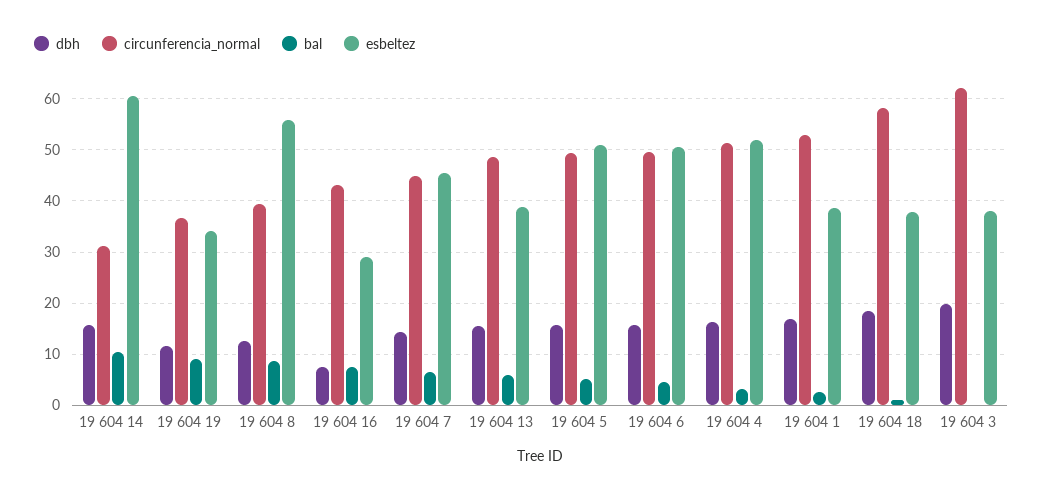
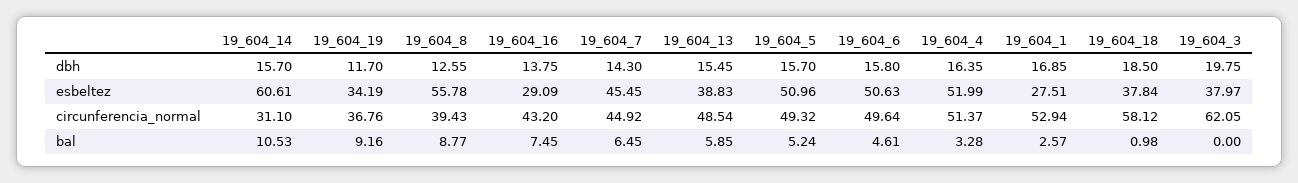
  {
    "dbh": {
      "19 604 14": 15.7,
      "19 604 19": 11.7,
      "19 604 8": 12.55,
-     "19 604 16": 8,
+     "19 604 16": 13.75,
      "19 604 7": 14.3,
      "19 604 13": 15.45,
      "19 604 5": 15.7,
      "19 604 6": 15.8,
      "19 604 4": 16.35,
      "19 604 1": 16.85,
      "19 604 18": 18.5,
      "19 604 3": 19.75
    },
    "circunferencia_normal": {
      "19 604 14": 31.1,
      "19 604 19": 36.76,
      "19 604 8": 39.43,
      "19 604 16": 43.2,
      "19 604 7": 44.92,
      "19 604 13": 48.54,
      "19 604 5": 49.32,
      "19 604 6": 49.64,
      "19 604 4": 51.37,
      "19 604 1": 52.94,
      "19 604 18": 58.12,
      "19 604 3": 62.05
    },
    "bal": {
      "19 604 14": 10.53,
      "19 604 19": 9.16,
      "19 604 8": 8.77,
      "19 604 16": 7.45,
      "19 604 7": 6.45,
      "19 604 13": 5.85,
      "19 604 5": 5.24,
      "19 604 6": 4.61,
      "19 604 4": 3.28,
      "19 604 1": 2.57,
      "19 604 18": 0.98,
      "19 604 3": 0
    },
    "esbeltez": {
      "19 604 14": 60.61,
      "19 604 19": 34.19,
      "19 604 8": 55.78,
      "19 604 16": 29.09,
      "19 604 7": 45.45,
      "19 604 13": 38.83,
      "19 604 5": 50.96,
      "19 604 6": 50.63,
      "19 604 4": 51.99,
-     "19 604 1": 38,
+     "19 604 1": 27.51,
      "19 604 18": 37.84,
      "19 604 3": 37.97
    }
  }

